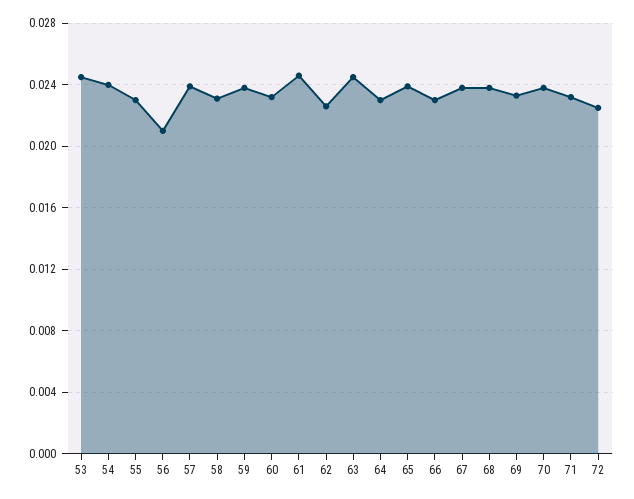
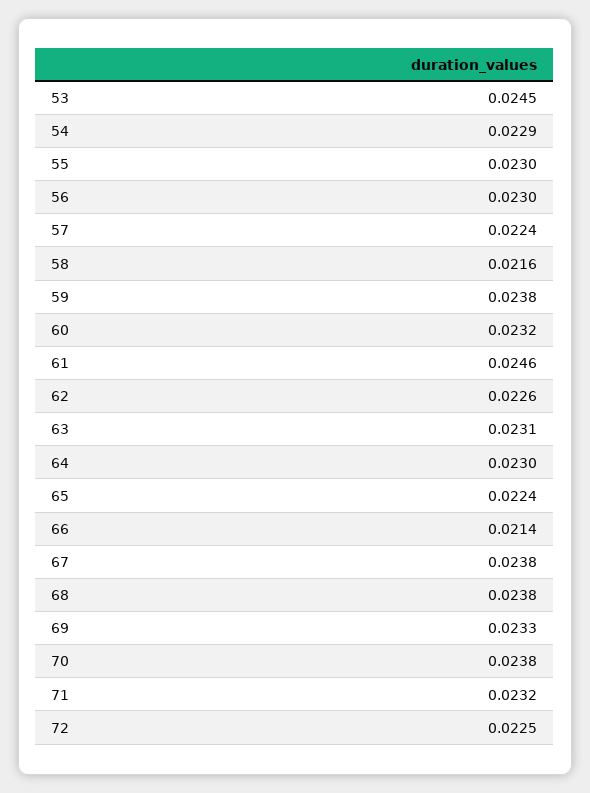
  {
    "53": 0.0245,
-   "54": 0.024,
+   "54": 0.0229,
    "55": 0.023,
-   "56": 0.021,
+   "56": 0.023,
-   "57": 0.024,
+   "57": 0.0224,
-   "58": 0.023,
+   "58": 0.0216,
    "59": 0.0238,
    "60": 0.0232,
    "61": 0.0246,
    "62": 0.0226,
-   "63": 0.0245,
+   "63": 0.0231,
    "64": 0.023,
-   "65": 0.024,
+   "65": 0.0224,
-   "66": 0.023,
+   "66": 0.0214,
    "67": 0.0238,
    "68": 0.0238,
    "69": 0.0233,
    "70": 0.0238,
    "71": 0.0232,
    "72": 0.0225
  }

